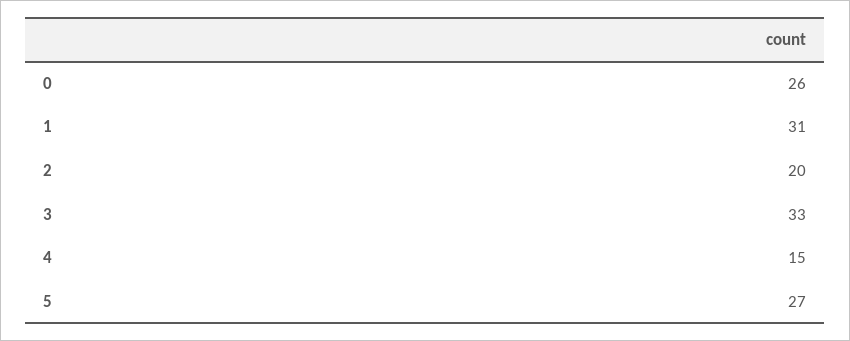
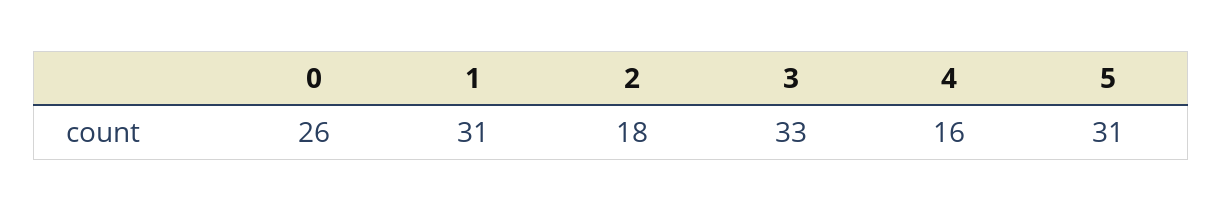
  {
    "0": 26,
    "1": 31,
-   "2": 20,
+   "2": 18,
    "3": 33,
-   "4": 15,
+   "4": 16,
-   "5": 27
+   "5": 31
  }

